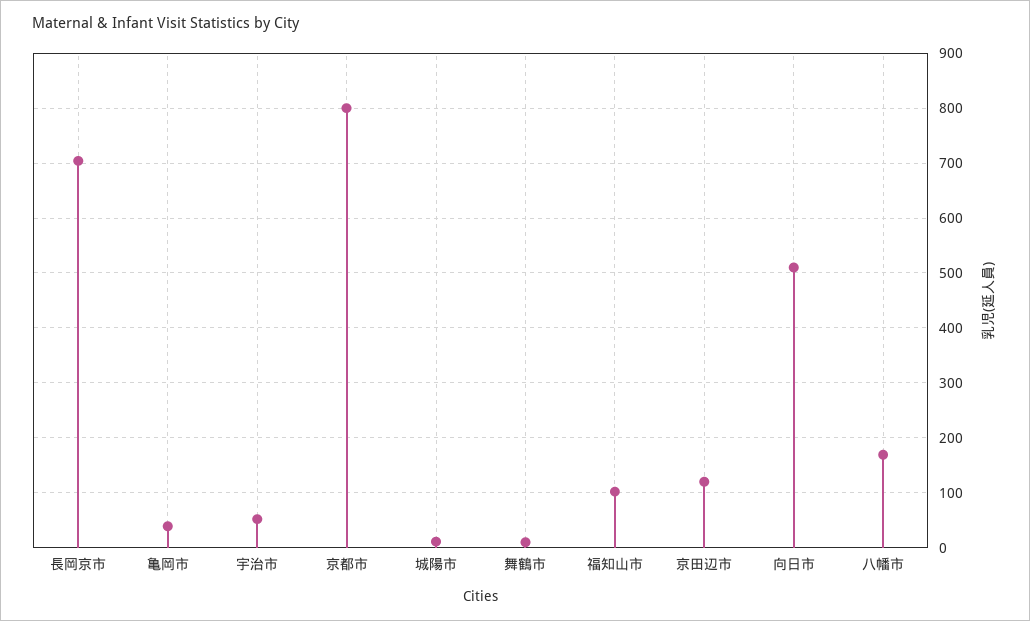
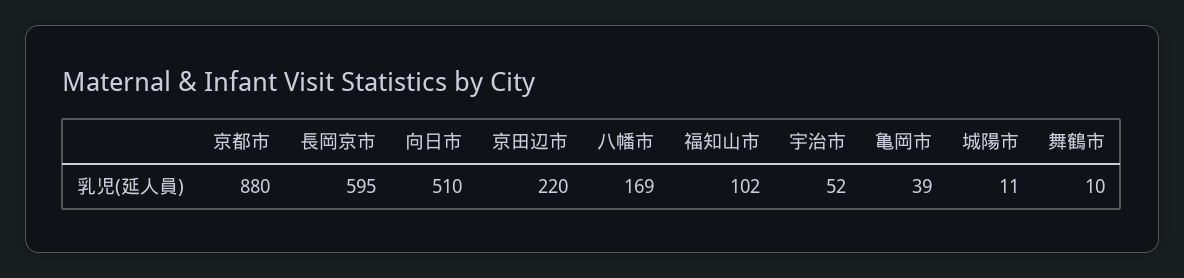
  {
-   "長岡京市": 700,
+   "長岡京市": 595,
    "亀岡市": 39,
    "宇治市": 52,
-   "京都市": 800,
+   "京都市": 880,
    "城陽市": 11,
    "舞鶴市": 10,
    "福知山市": 102,
-   "京田辺市": 120,
+   "京田辺市": 220,
    "向日市": 510,
    "八幡市": 169
  }

